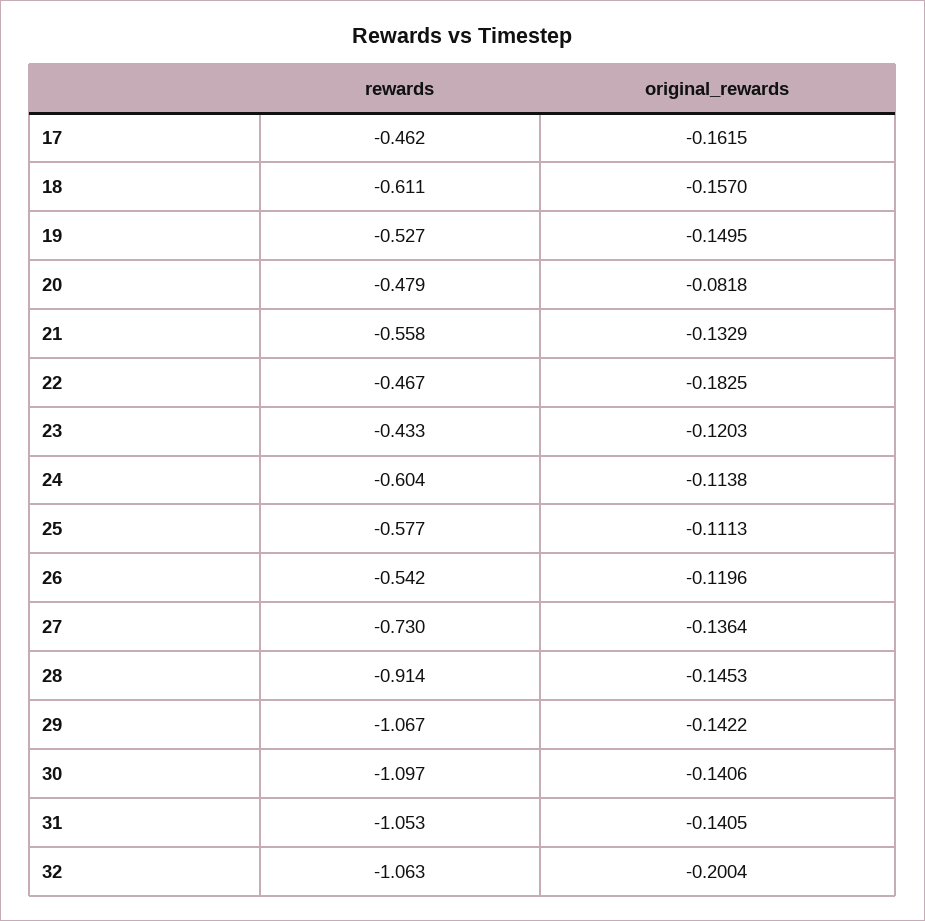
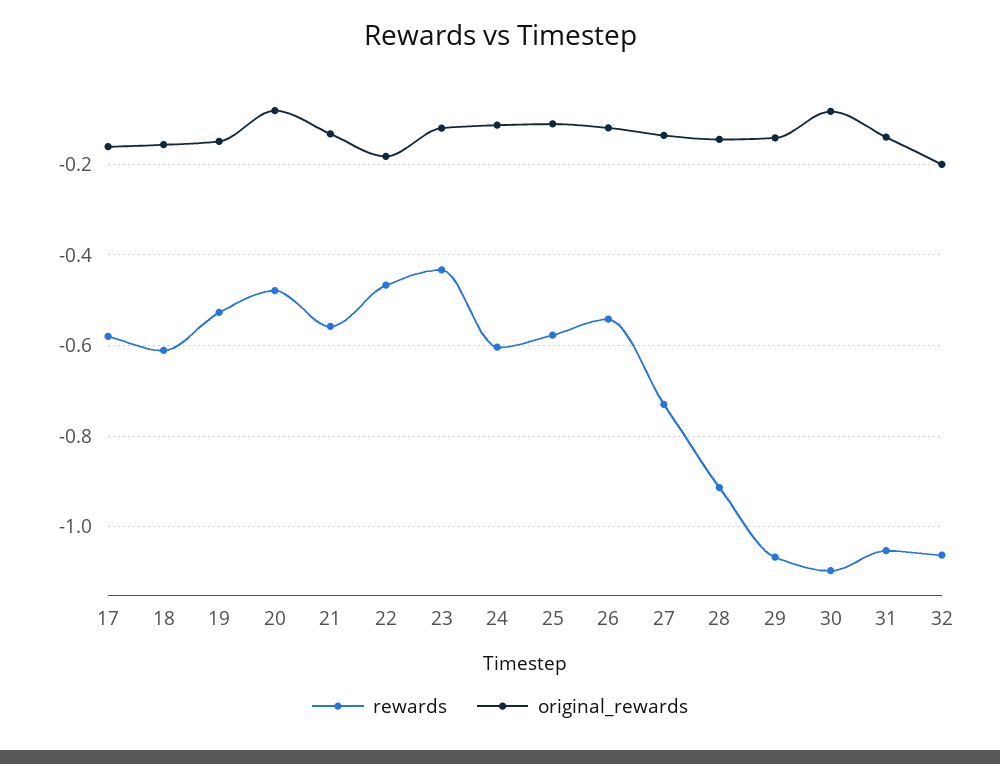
  {
    "rewards": {
-     "17": -0.462,
+     "17": -0.58,
      "18": -0.611,
      "19": -0.527,
      "20": -0.479,
      "21": -0.558,
      "22": -0.467,
      "23": -0.433,
      "24": -0.604,
      "25": -0.577,
      "26": -0.542,
      "27": -0.73,
      "28": -0.914,
      "29": -1.067,
      "30": -1.097,
      "31": -1.053,
      "32": -1.063
    },
    "original_rewards": {
      "17": -0.1615,
      "18": -0.157,
      "19": -0.1495,
      "20": -0.0818,
      "21": -0.1329,
      "22": -0.1825,
      "23": -0.1203,
      "24": -0.1138,
      "25": -0.1113,
      "26": -0.1196,
      "27": -0.1364,
      "28": -0.1453,
      "29": -0.1422,
-     "30": -0.1406,
+     "30": -0.08,
      "31": -0.1405,
      "32": -0.2004
    }
  }

